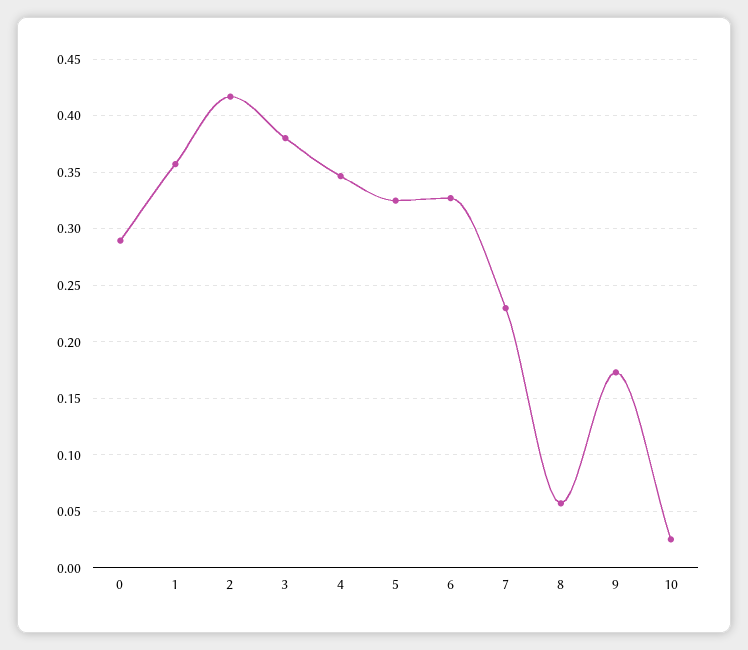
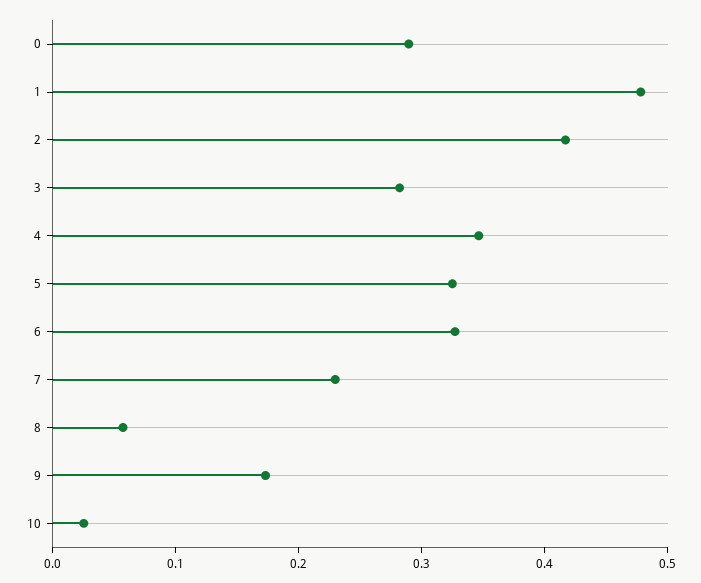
  {
    "0": 0.29,
-   "1": 0.36,
+   "1": 0.48,
    "2": 0.42,
-   "3": 0.38,
+   "3": 0.28,
    "4": 0.35,
    "5": 0.32,
    "6": 0.33,
    "7": 0.23,
    "8": 0.06,
    "9": 0.17,
    "10": 0.03
  }

